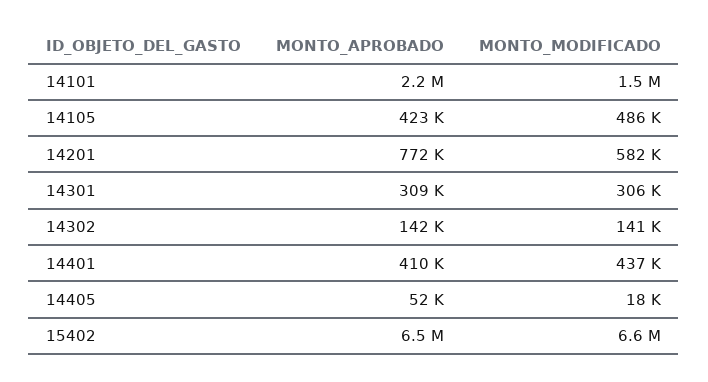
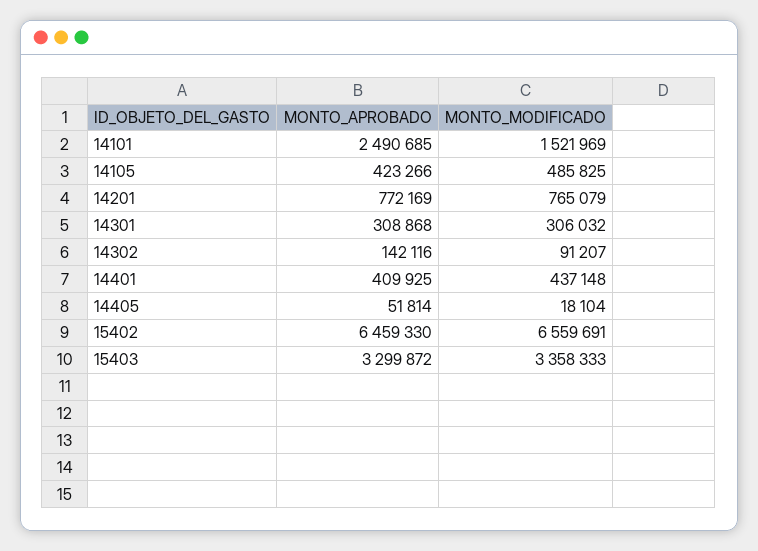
  {
    "MONTO_APROBADO": {
-     "14101": 2200000,
+     "14101": 2490685,
      "14105": 423266,
      "14201": 772169,
      "14301": 308868,
      "14302": 142116,
      "14401": 409925,
      "14405": 51814,
-     "15402": 6459330
+     "15402": 6459330,
+     "15403": 3299872
    },
    "MONTO_MODIFICADO": {
      "14101": 1521969,
      "14105": 485825,
-     "14201": 582000,
+     "14201": 765079,
      "14301": 306032,
-     "14302": 141000,
+     "14302": 91207,
      "14401": 437148,
      "14405": 18104,
-     "15402": 6559691
+     "15402": 6559691,
+     "15403": 3358333
    }
  }

